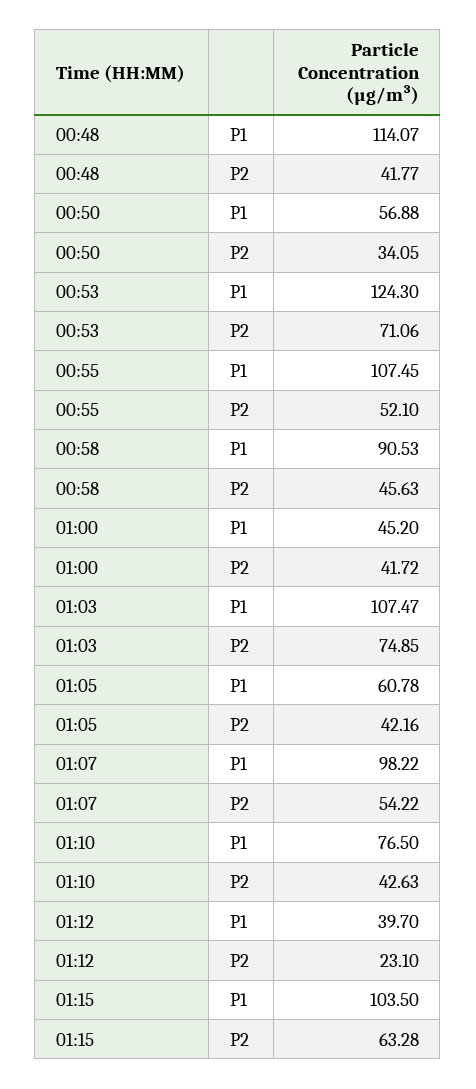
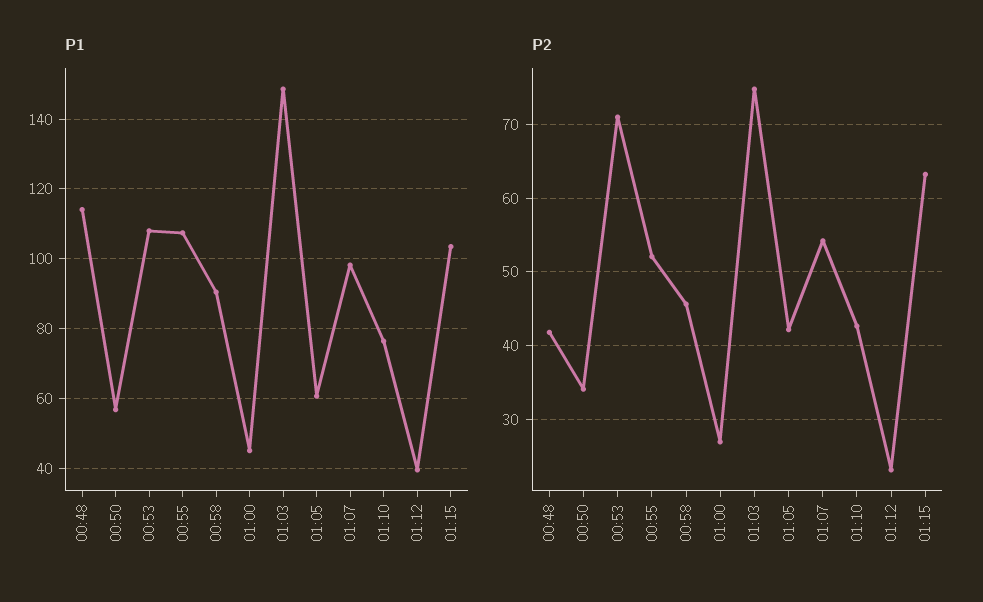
  {
    "P1": {
      "00:48": 114.07,
      "00:50": 56.88,
-     "00:53": 124.3,
+     "00:53": 108,
      "00:55": 107.45,
      "00:58": 90.53,
      "01:00": 45.2,
-     "01:03": 107.47,
+     "01:03": 148,
      "01:05": 60.78,
      "01:07": 98.22,
      "01:10": 76.5,
      "01:12": 39.7,
      "01:15": 103.5
    },
    "P2": {
      "00:48": 41.77,
      "00:50": 34.05,
      "00:53": 71.06,
      "00:55": 52.1,
      "00:58": 45.63,
-     "01:00": 41.72,
+     "01:00": 27,
      "01:03": 74.85,
      "01:05": 42.16,
      "01:07": 54.22,
      "01:10": 42.63,
      "01:12": 23.1,
      "01:15": 63.28
    }
  }

